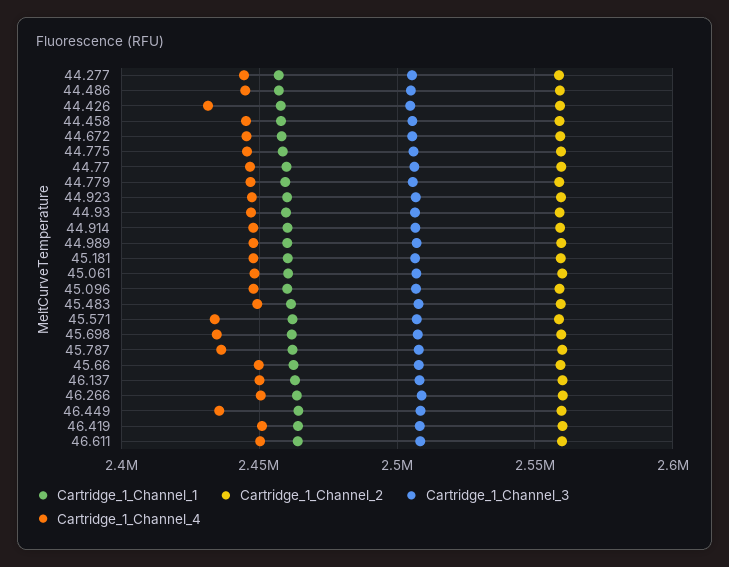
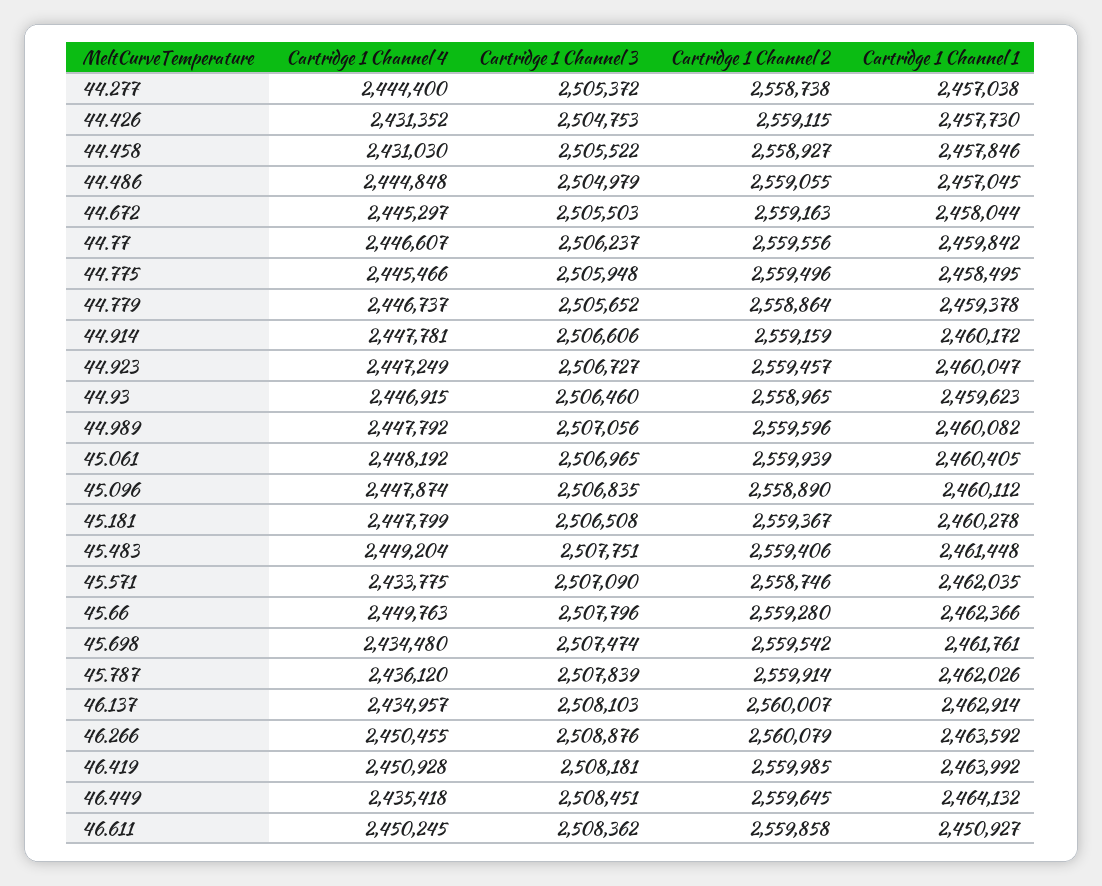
  {
    "Cartridge_1_Channel_1": {
      "44.277": 2457038,
      "44.486": 2457045,
      "44.426": 2457730,
      "44.458": 2457846,
      "44.672": 2458044,
      "44.775": 2458495,
      "44.77": 2459842,
      "44.779": 2459378,
      "44.923": 2460047,
      "44.93": 2459623,
      "44.914": 2460172,
      "44.989": 2460082,
      "45.181": 2460278,
      "45.061": 2460405,
      "45.096": 2460112,
      "45.483": 2461448,
      "45.571": 2462035,
      "45.698": 2461761,
      "45.787": 2462026,
      "45.66": 2462366,
      "46.137": 2462914,
      "46.266": 2463592,
      "46.449": 2464132,
      "46.419": 2463992,
-     "46.611": 2465000
+     "46.611": 2450927
    },
    "Cartridge_1_Channel_2": {
      "44.277": 2558738,
      "44.486": 2559055,
      "44.426": 2559115,
      "44.458": 2558927,
      "44.672": 2559163,
      "44.775": 2559496,
      "44.77": 2559556,
      "44.779": 2558864,
      "44.923": 2559457,
      "44.93": 2558965,
      "44.914": 2559159,
      "44.989": 2559596,
      "45.181": 2559367,
      "45.061": 2559939,
      "45.096": 2558890,
      "45.483": 2559406,
      "45.571": 2558746,
      "45.698": 2559542,
      "45.787": 2559914,
      "45.66": 2559280,
      "46.137": 2560007,
      "46.266": 2560079,
      "46.449": 2559645,
      "46.419": 2559985,
      "46.611": 2559858
    },
    "Cartridge_1_Channel_3": {
      "44.277": 2505372,
      "44.486": 2504979,
      "44.426": 2504753,
      "44.458": 2505522,
      "44.672": 2505503,
      "44.775": 2505948,
      "44.77": 2506237,
      "44.779": 2505652,
      "44.923": 2506727,
      "44.93": 2506460,
      "44.914": 2506606,
      "44.989": 2507056,
      "45.181": 2506508,
      "45.061": 2506965,
      "45.096": 2506835,
      "45.483": 2507751,
      "45.571": 2507090,
      "45.698": 2507474,
      "45.787": 2507839,
      "45.66": 2507796,
      "46.137": 2508103,
      "46.266": 2508876,
      "46.449": 2508451,
      "46.419": 2508181,
      "46.611": 2508362
    },
    "Cartridge_1_Channel_4": {
      "44.277": 2444400,
      "44.486": 2444848,
      "44.426": 2431352,
-     "44.458": 2445000,
+     "44.458": 2431030,
      "44.672": 2445297,
      "44.775": 2445466,
      "44.77": 2446607,
      "44.779": 2446737,
      "44.923": 2447249,
      "44.93": 2446915,
      "44.914": 2447781,
      "44.989": 2447792,
      "45.181": 2447799,
      "45.061": 2448192,
      "45.096": 2447874,
      "45.483": 2449204,
      "45.571": 2433775,
      "45.698": 2434480,
      "45.787": 2436120,
      "45.66": 2449763,
-     "46.137": 2450000,
+     "46.137": 2434957,
      "46.266": 2450455,
      "46.449": 2435418,
      "46.419": 2450928,
      "46.611": 2450245
    }
  }

